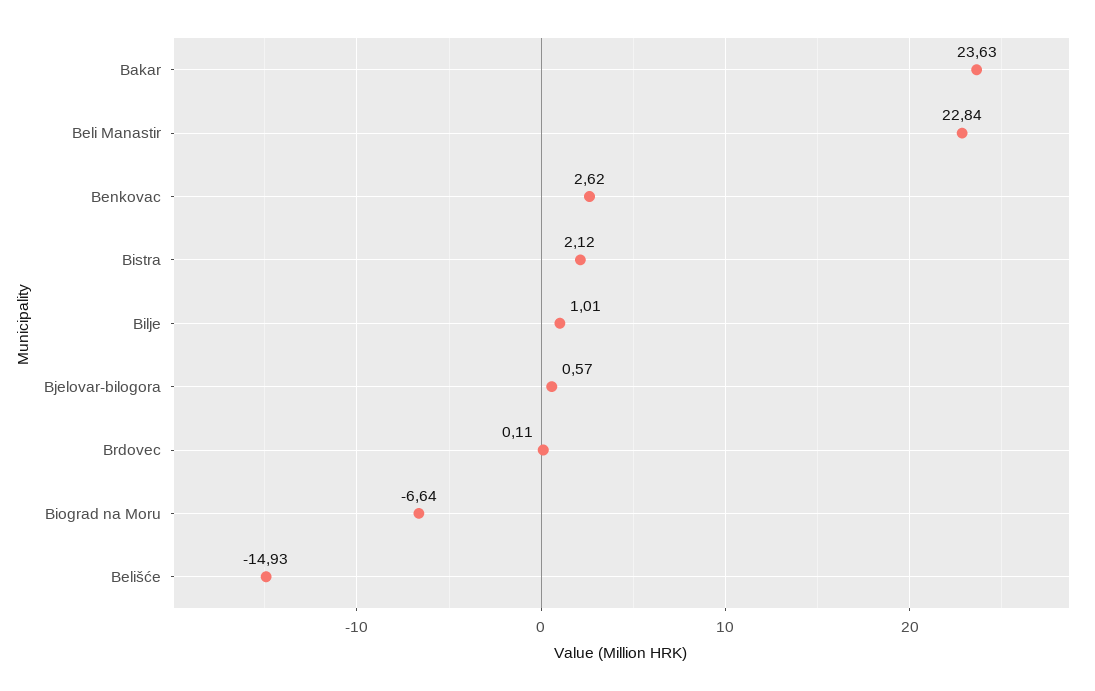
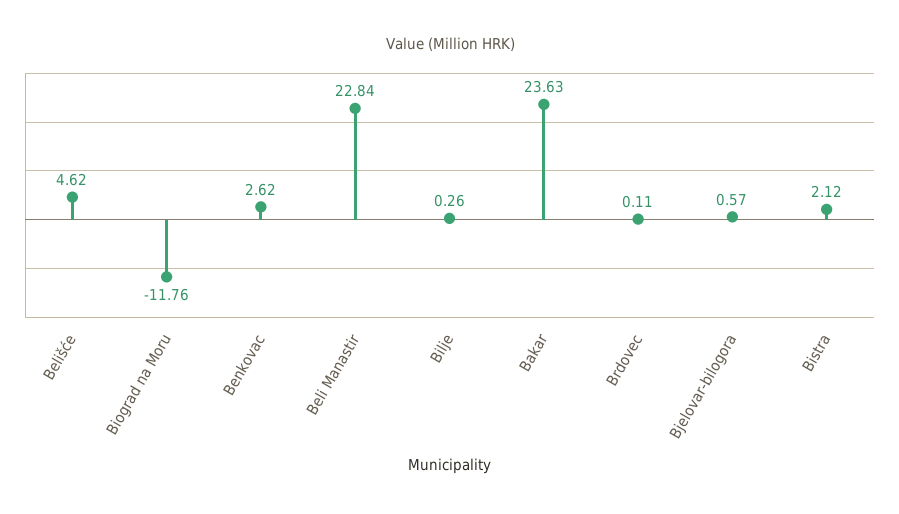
  {
    "Bakar": 23.63,
    "Beli Manastir": 22.84,
    "Benkovac": 2.62,
    "Bistra": 2.12,
-   "Bilje": 1.01,
+   "Bilje": 0.26,
    "Bjelovar-bilogora": 0.57,
    "Brdovec": 0.11,
-   "Biograd na Moru": -6.64,
+   "Biograd na Moru": -11.76,
-   "Belišće": -14.93
+   "Belišće": 4.62
  }

